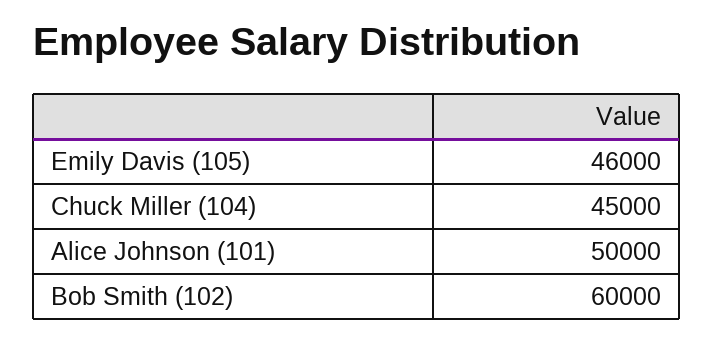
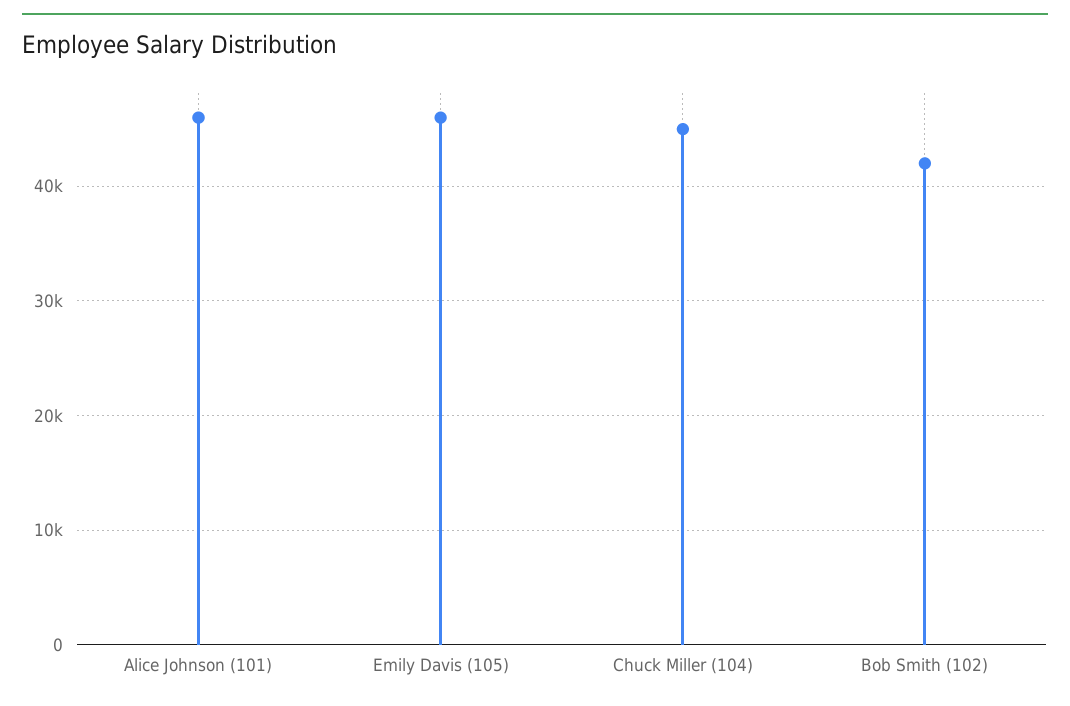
  {
    "Emily Davis (105)": 46000,
    "Chuck Miller (104)": 45000,
-   "Alice Johnson (101)": 50000,
+   "Alice Johnson (101)": 46000,
-   "Bob Smith (102)": 60000
+   "Bob Smith (102)": 42000
  }

